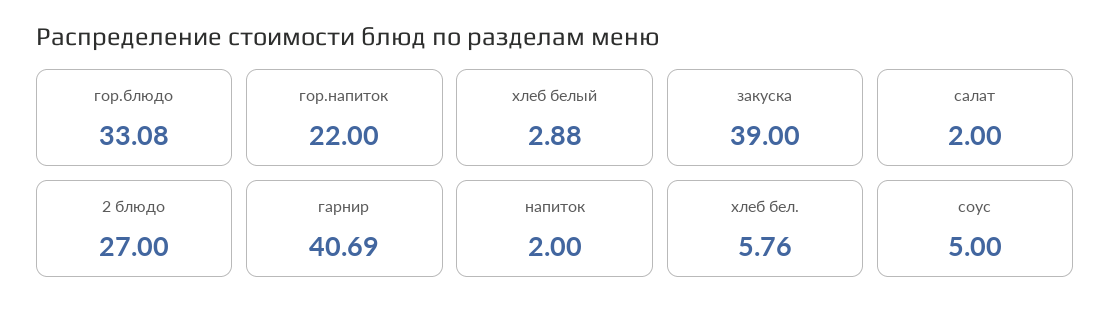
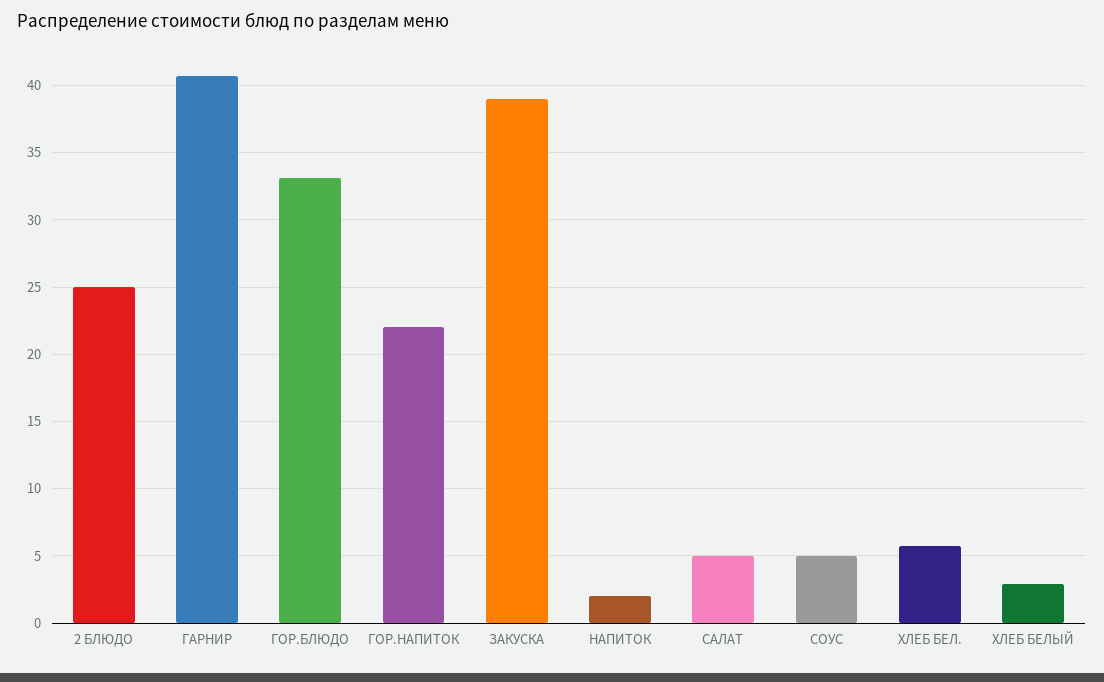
  {
    "гор.блюдо": 33.08,
    "гор.напиток": 22,
    "хлеб белый": 2.88,
    "закуска": 39,
-   "салат": 2,
+   "салат": 5,
-   "2 блюдо": 27,
+   "2 блюдо": 25,
    "гарнир": 40.69,
    "напиток": 2,
    "хлеб бел.": 5.76,
    "соус": 5
  }

